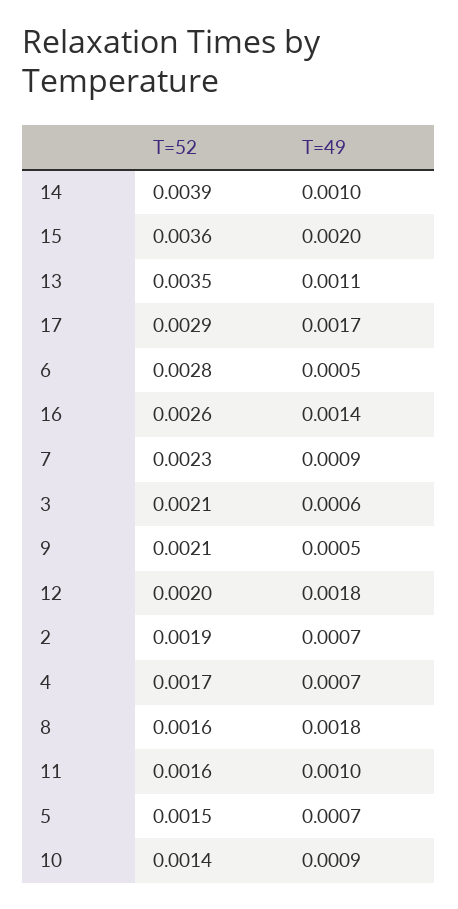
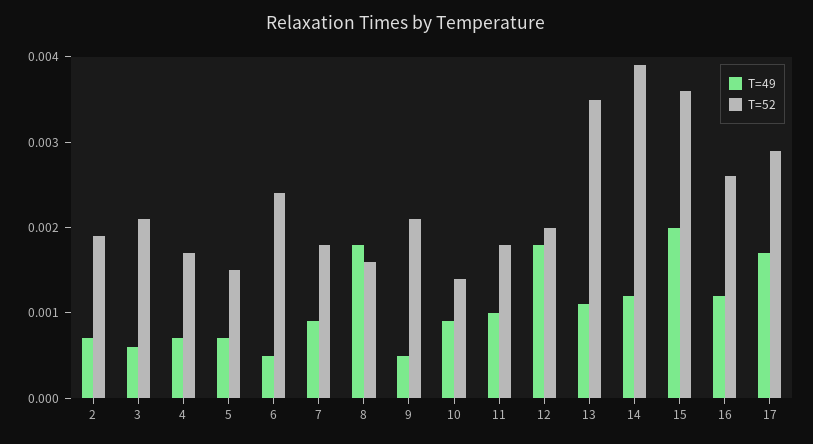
  {
    "T=52": {
      "14": 0.0039,
      "15": 0.0036,
      "13": 0.0035,
      "17": 0.0029,
-     "6": 0.0028,
+     "6": 0.0024,
      "16": 0.0026,
-     "7": 0.0023,
+     "7": 0.0018,
      "3": 0.0021,
      "9": 0.0021,
      "12": 0.002,
      "2": 0.0019,
      "4": 0.0017,
      "8": 0.0016,
-     "11": 0.0016,
+     "11": 0.0018,
      "5": 0.0015,
      "10": 0.0014
    },
    "T=49": {
-     "14": 0.001,
+     "14": 0.0012,
      "15": 0.002,
      "13": 0.0011,
      "17": 0.0017,
      "6": 0.0005,
-     "16": 0.0014,
+     "16": 0.0012,
      "7": 0.0009,
      "3": 0.0006,
      "9": 0.0005,
      "12": 0.0018,
      "2": 0.0007,
      "4": 0.0007,
      "8": 0.0018,
      "11": 0.001,
      "5": 0.0007,
      "10": 0.0009
    }
  }

